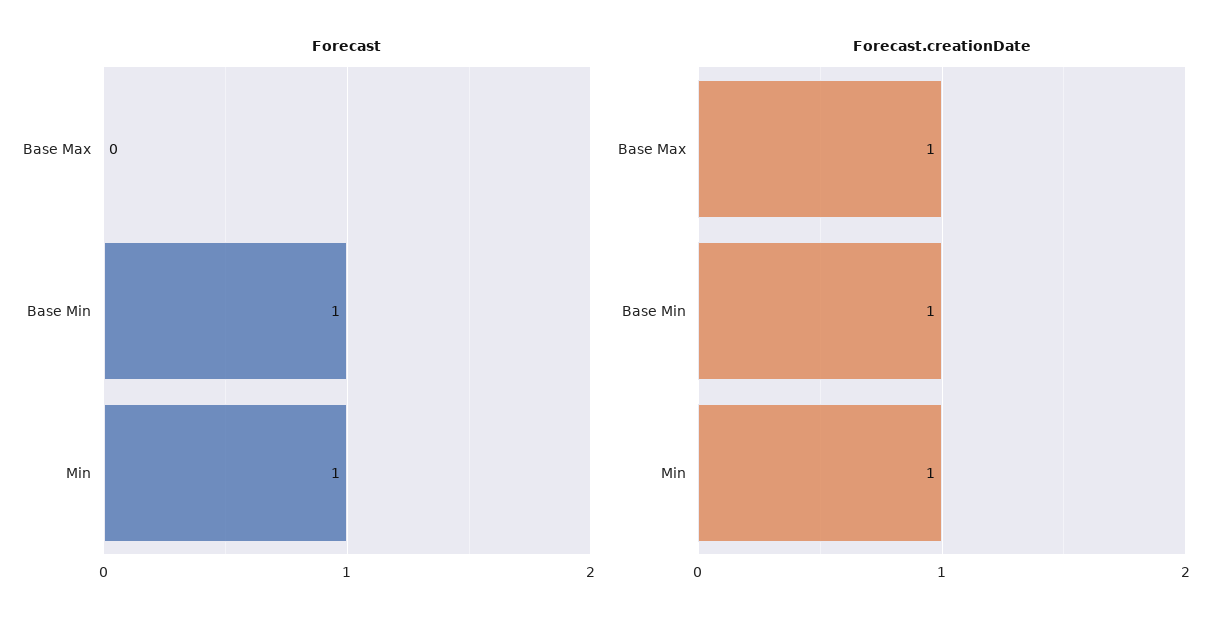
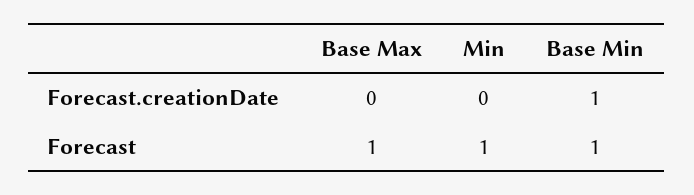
  {
    "Forecast": {
-     "Base Max": 0,
+     "Base Max": 1,
      "Base Min": 1,
      "Min": 1
    },
    "Forecast.creationDate": {
-     "Base Max": 1,
+     "Base Max": 0,
      "Base Min": 1,
-     "Min": 1
+     "Min": 0
    }
  }

